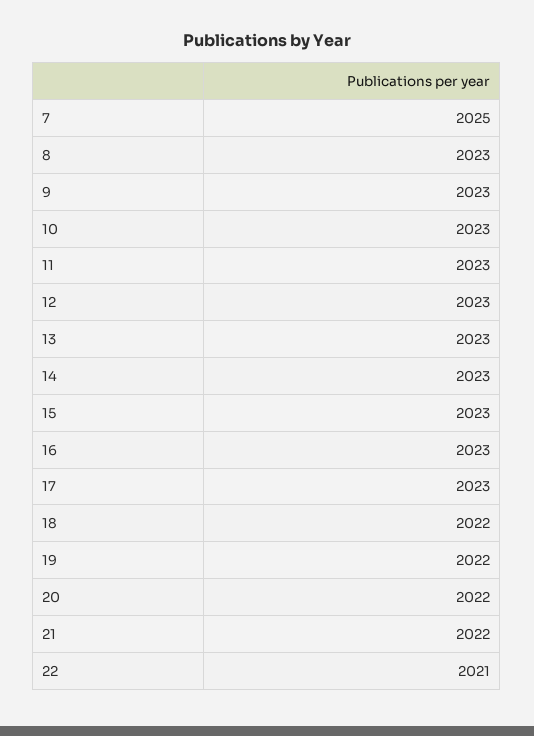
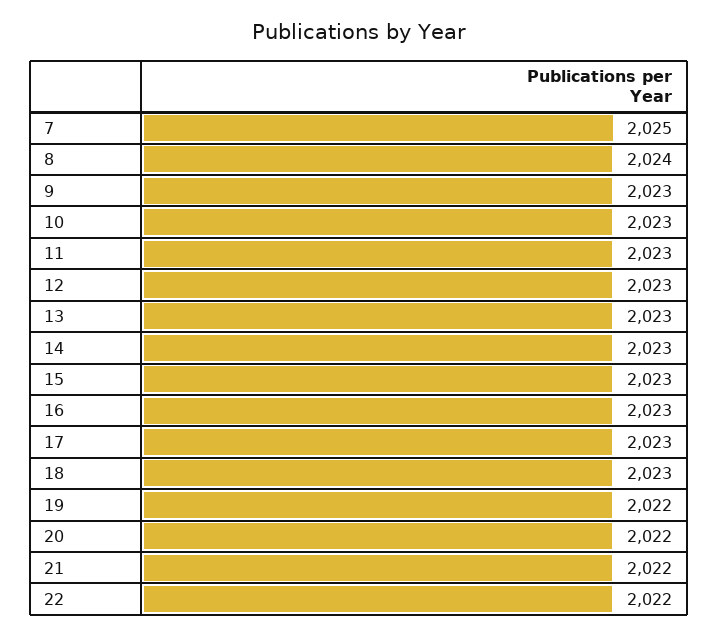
  {
    "7": 2025,
-   "8": 2023,
+   "8": 2024,
    "9": 2023,
    "10": 2023,
    "11": 2023,
    "12": 2023,
    "13": 2023,
    "14": 2023,
    "15": 2023,
    "16": 2023,
    "17": 2023,
-   "18": 2022,
+   "18": 2023,
    "19": 2022,
    "20": 2022,
    "21": 2022,
-   "22": 2021
+   "22": 2022
  }

